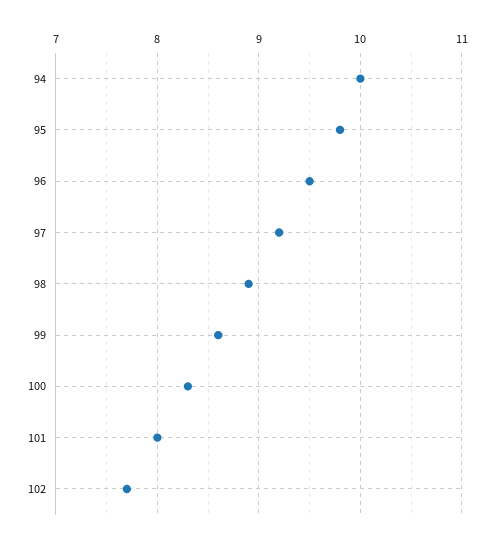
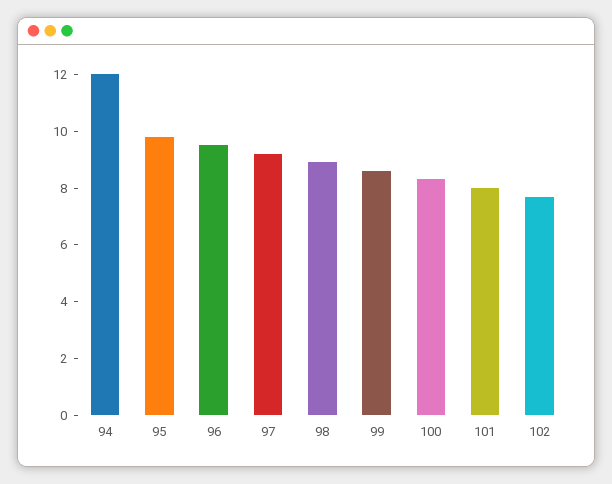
  {
-   "94": 10,
+   "94": 12,
    "95": 9.8,
    "96": 9.5,
    "97": 9.2,
    "98": 8.9,
    "99": 8.6,
    "100": 8.3,
    "101": 8,
    "102": 7.7
  }

